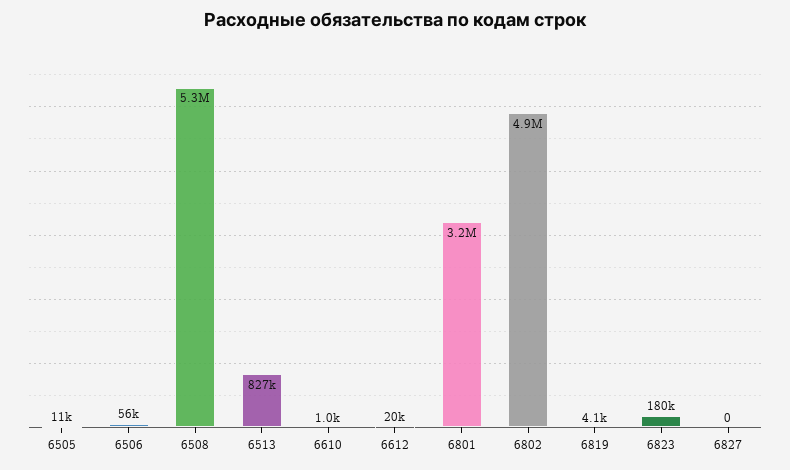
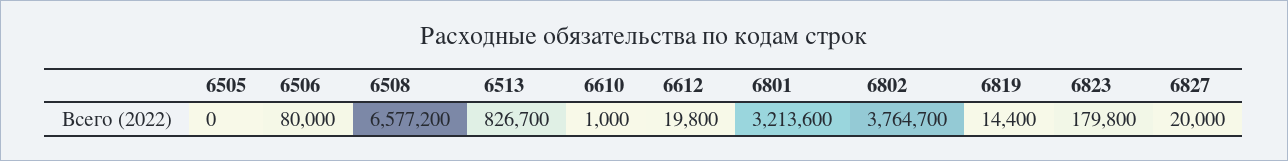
  {
-   "6505": 11000,
+   "6505": 0,
-   "6506": 56000,
+   "6506": 80000,
-   "6508": 5300000,
+   "6508": 6577200,
    "6513": 826700,
    "6610": 1000,
    "6612": 19800,
    "6801": 3213600,
-   "6802": 4900000,
+   "6802": 3764700,
-   "6819": 4100,
+   "6819": 14400,
    "6823": 179800,
-   "6827": 0
+   "6827": 20000
  }

